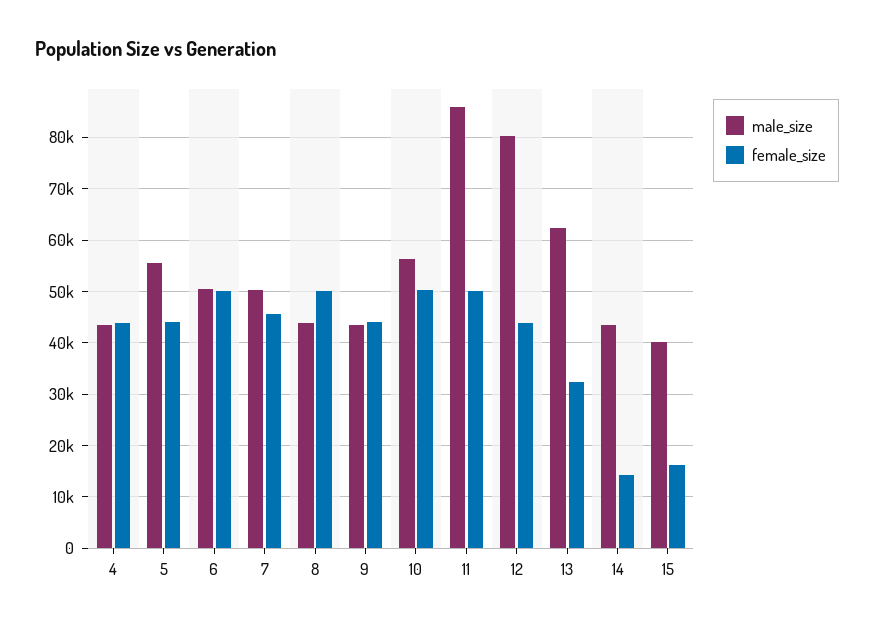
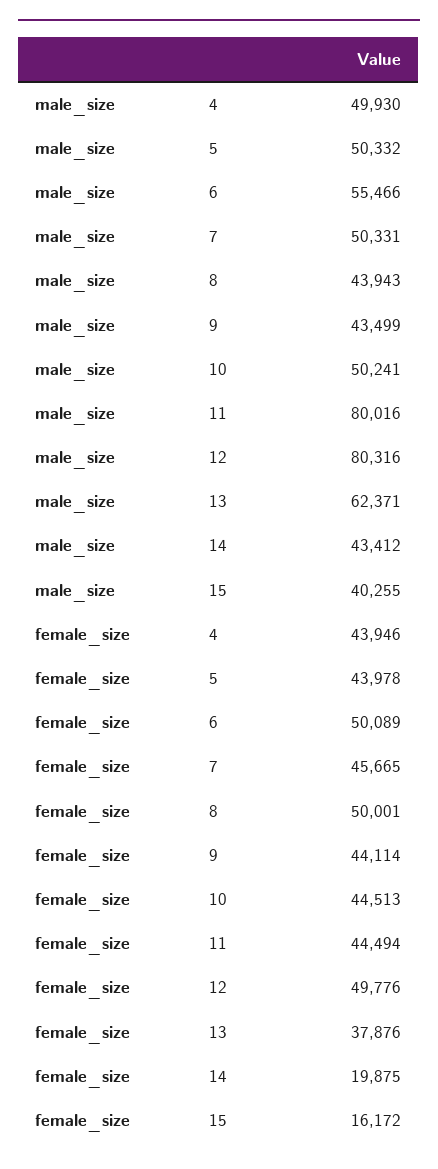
  {
    "male_size": {
-     "4": 44000,
+     "4": 49930,
-     "5": 56000,
+     "5": 50332,
-     "6": 50000,
+     "6": 55466,
      "7": 50331,
      "8": 43943,
      "9": 43499,
-     "10": 56000,
+     "10": 50241,
-     "11": 86000,
+     "11": 80016,
      "12": 80316,
      "13": 62371,
      "14": 43412,
      "15": 40255
    },
    "female_size": {
      "4": 43946,
      "5": 43978,
      "6": 50089,
      "7": 45665,
      "8": 50001,
      "9": 44114,
-     "10": 50000,
+     "10": 44513,
-     "11": 50000,
+     "11": 44494,
-     "12": 44000,
+     "12": 49776,
-     "13": 32000,
+     "13": 37876,
-     "14": 14000,
+     "14": 19875,
      "15": 16172
    }
  }

